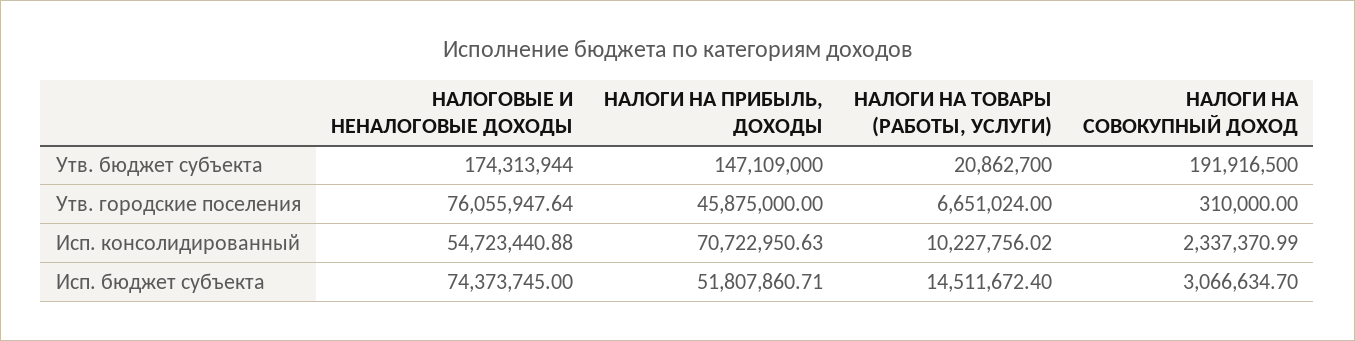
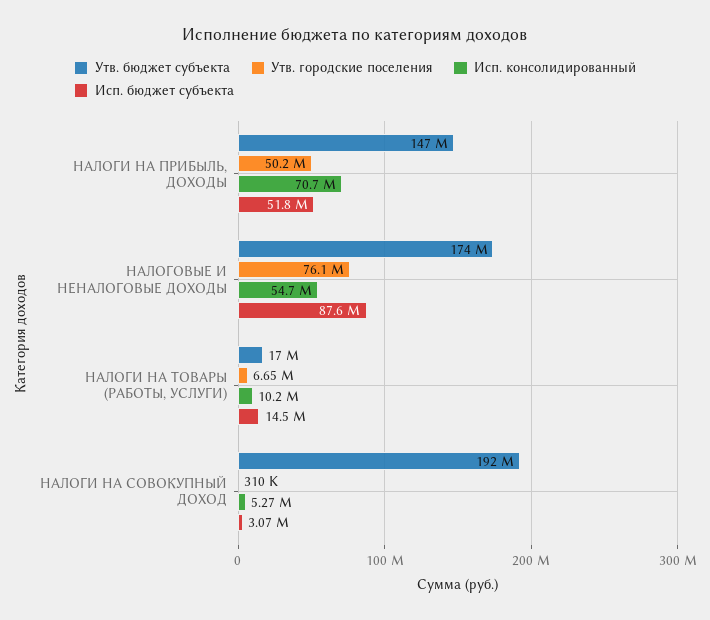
  {
    "Утв. бюджет субъекта": {
      "НАЛОГОВЫЕ И НЕНАЛОГОВЫЕ ДОХОДЫ": 174313944,
      "НАЛОГИ НА ПРИБЫЛЬ, ДОХОДЫ": 147109000,
-     "НАЛОГИ НА ТОВАРЫ (РАБОТЫ, УСЛУГИ)": 20862700,
+     "НАЛОГИ НА ТОВАРЫ (РАБОТЫ, УСЛУГИ)": 17000000,
      "НАЛОГИ НА СОВОКУПНЫЙ ДОХОД": 191916500
    },
    "Утв. городские поселения": {
      "НАЛОГОВЫЕ И НЕНАЛОГОВЫЕ ДОХОДЫ": 76055947.64,
-     "НАЛОГИ НА ПРИБЫЛЬ, ДОХОДЫ": 45875000,
+     "НАЛОГИ НА ПРИБЫЛЬ, ДОХОДЫ": 50200000,
      "НАЛОГИ НА ТОВАРЫ (РАБОТЫ, УСЛУГИ)": 6651024,
      "НАЛОГИ НА СОВОКУПНЫЙ ДОХОД": 310000
    },
    "Исп. консолидированный": {
      "НАЛОГОВЫЕ И НЕНАЛОГОВЫЕ ДОХОДЫ": 54723440.88,
      "НАЛОГИ НА ПРИБЫЛЬ, ДОХОДЫ": 70722950.63,
      "НАЛОГИ НА ТОВАРЫ (РАБОТЫ, УСЛУГИ)": 10227756.02,
-     "НАЛОГИ НА СОВОКУПНЫЙ ДОХОД": 2337370.99
+     "НАЛОГИ НА СОВОКУПНЫЙ ДОХОД": 5270000
    },
    "Исп. бюджет субъекта": {
-     "НАЛОГОВЫЕ И НЕНАЛОГОВЫЕ ДОХОДЫ": 74373745,
+     "НАЛОГОВЫЕ И НЕНАЛОГОВЫЕ ДОХОДЫ": 87600000,
      "НАЛОГИ НА ПРИБЫЛЬ, ДОХОДЫ": 51807860.71,
      "НАЛОГИ НА ТОВАРЫ (РАБОТЫ, УСЛУГИ)": 14511672.4,
      "НАЛОГИ НА СОВОКУПНЫЙ ДОХОД": 3066634.7
    }
  }

